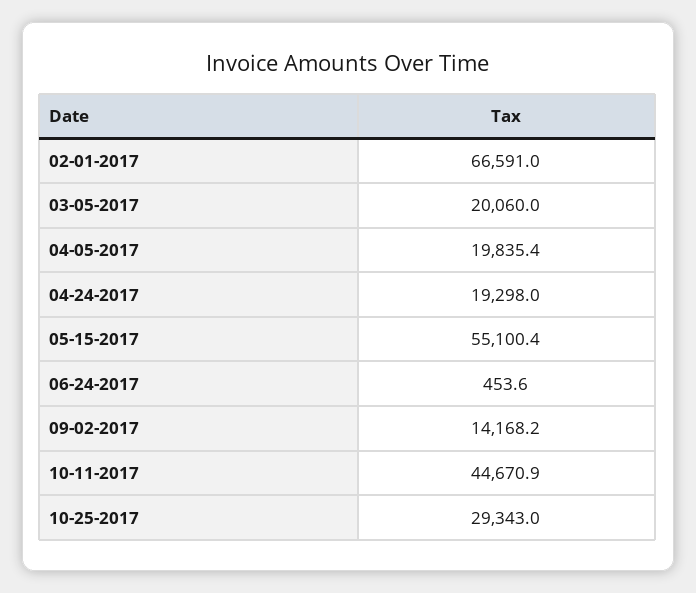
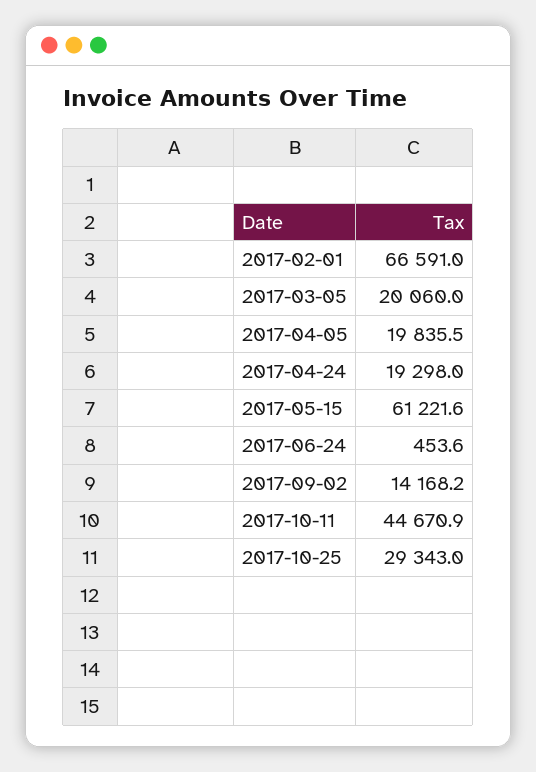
  {
    "02-01-2017": 66591,
    "03-05-2017": 20060,
-   "04-05-2017": 19835.4,
+   "04-05-2017": 19835.5,
    "04-24-2017": 19298,
-   "05-15-2017": 55100.4,
+   "05-15-2017": 61221.6,
    "06-24-2017": 453.6,
    "09-02-2017": 14168.2,
    "10-11-2017": 44670.9,
    "10-25-2017": 29343
  }

